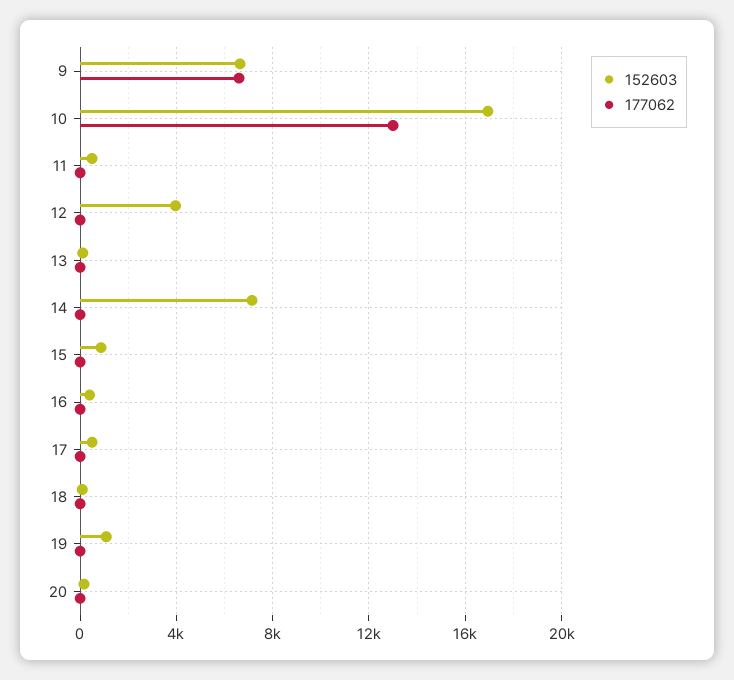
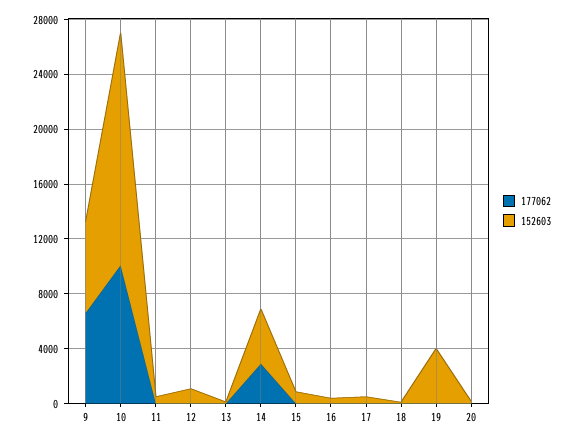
  {
    "152603": {
      "9": 6500,
      "10": 17000,
      "11": 500,
-     "12": 4000,
+     "12": 1000,
      "13": 0,
-     "14": 7000,
+     "14": 4000,
      "15": 1000,
      "16": 500,
      "17": 500,
      "18": 0,
-     "19": 1000,
+     "19": 4000,
      "20": 0
    },
    "177062": {
      "9": 6500,
-     "10": 13000,
+     "10": 10000,
      "11": 0,
      "12": 0,
      "13": 0,
-     "14": 0,
+     "14": 3000,
      "15": 0,
      "16": 0,
      "17": 0,
      "18": 0,
      "19": 0,
      "20": 0
    }
  }

